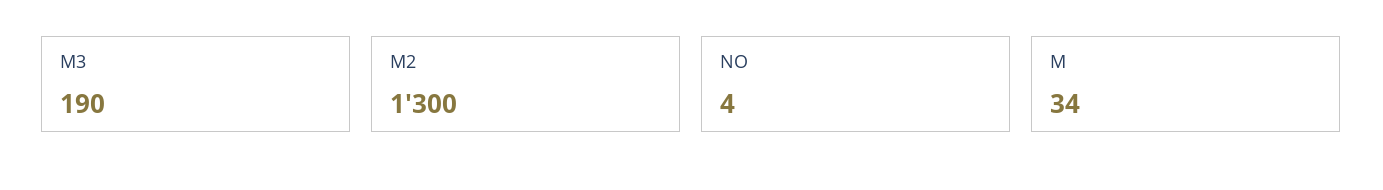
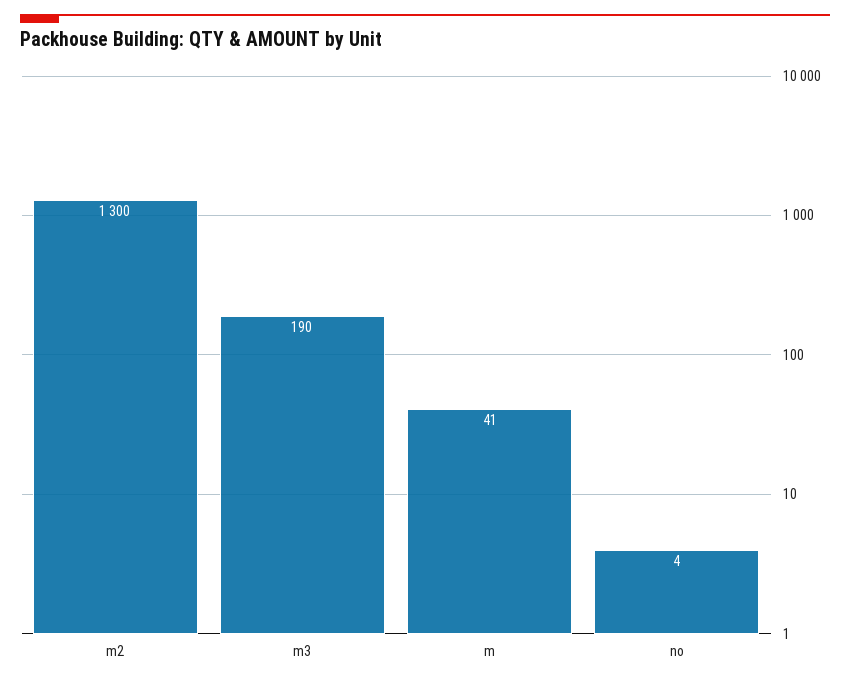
  {
    "M3": 190,
    "M2": 1300,
    "NO": 4,
-   "M": 34
+   "M": 41
  }

